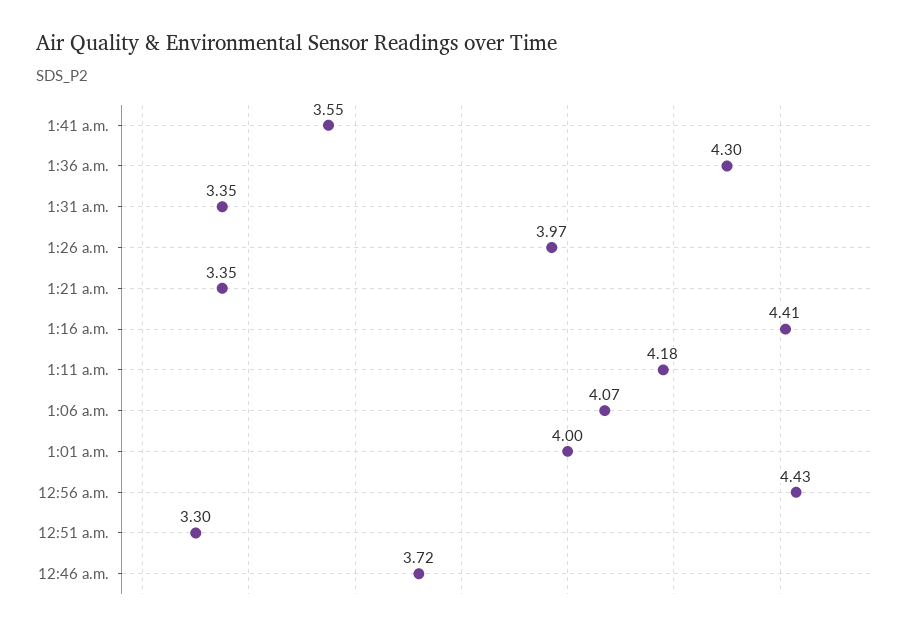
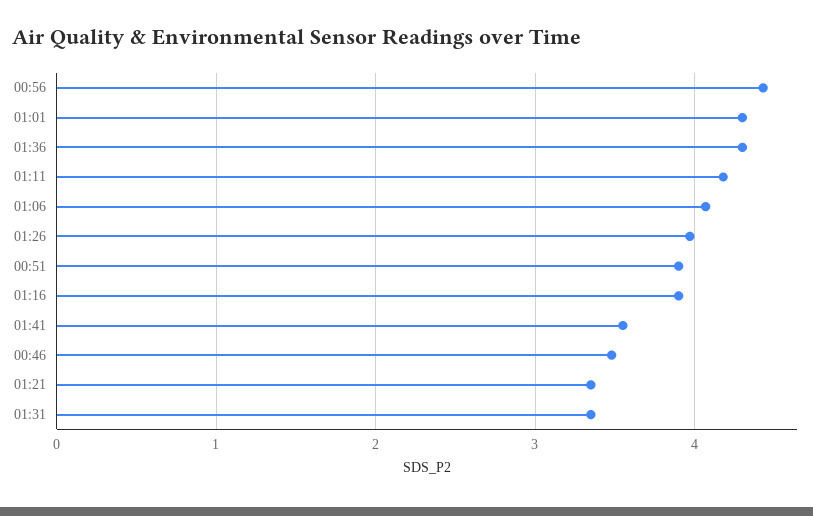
  {
    "1:41 a.m.": 3.55,
    "1:36 a.m.": 4.3,
    "1:31 a.m.": 3.35,
    "1:26 a.m.": 3.97,
    "1:21 a.m.": 3.35,
-   "1:16 a.m.": 4.41,
+   "1:16 a.m.": 3.9,
    "1:11 a.m.": 4.18,
    "1:06 a.m.": 4.07,
-   "1:01 a.m.": 4,
+   "1:01 a.m.": 4.3,
    "12:56 a.m.": 4.43,
-   "12:51 a.m.": 3.3,
+   "12:51 a.m.": 3.9,
-   "12:46 a.m.": 3.72
+   "12:46 a.m.": 3.5
  }

